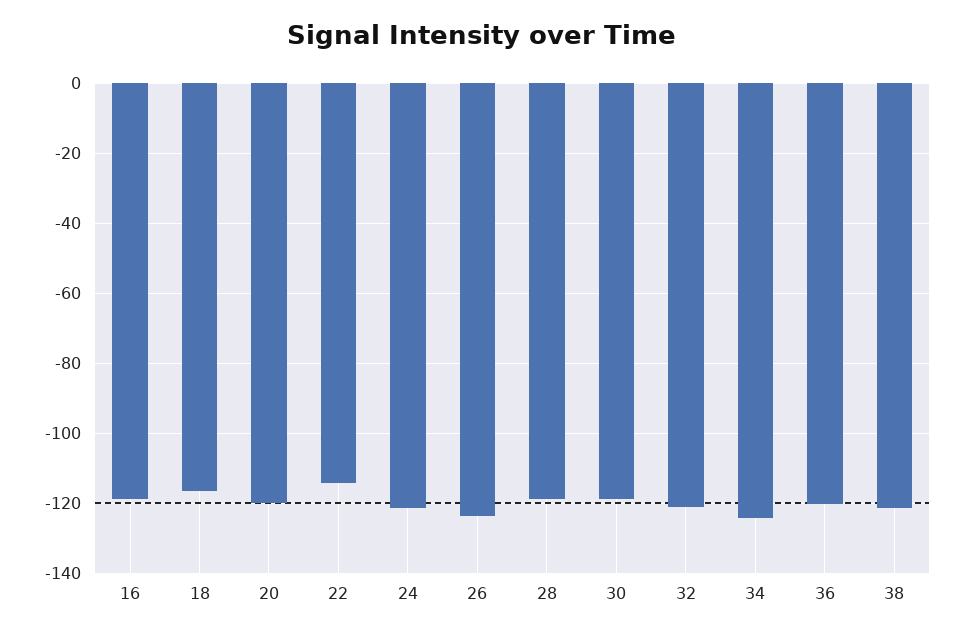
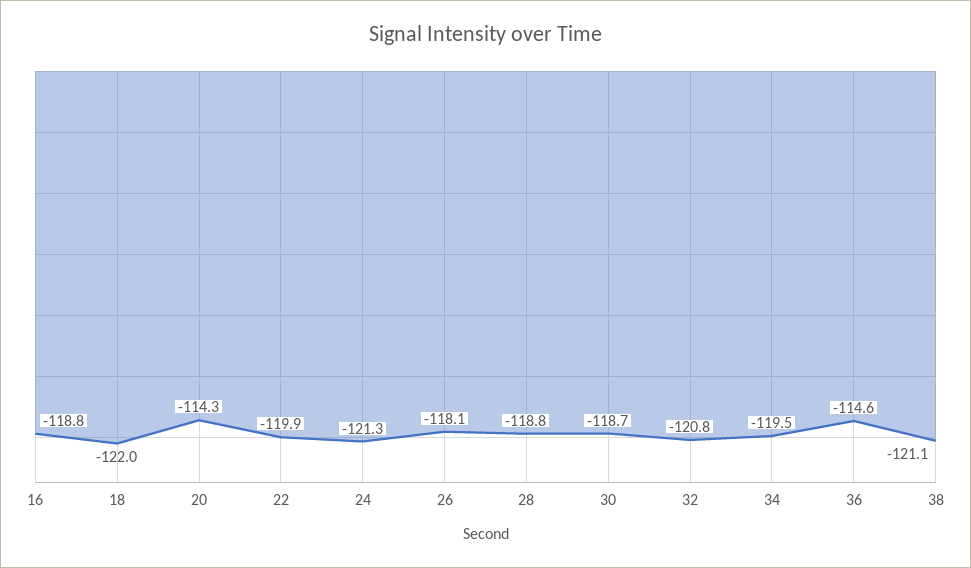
  {
    "16": -118.8,
-   "18": -116,
+   "18": -122,
-   "20": -120,
+   "20": -114.3,
-   "22": -114,
+   "22": -119.9,
    "24": -121.3,
-   "26": -124,
+   "26": -118.1,
    "28": -118.8,
    "30": -118.7,
    "32": -120.8,
-   "34": -124,
+   "34": -119.5,
-   "36": -120,
+   "36": -114.6,
    "38": -121.1
  }

